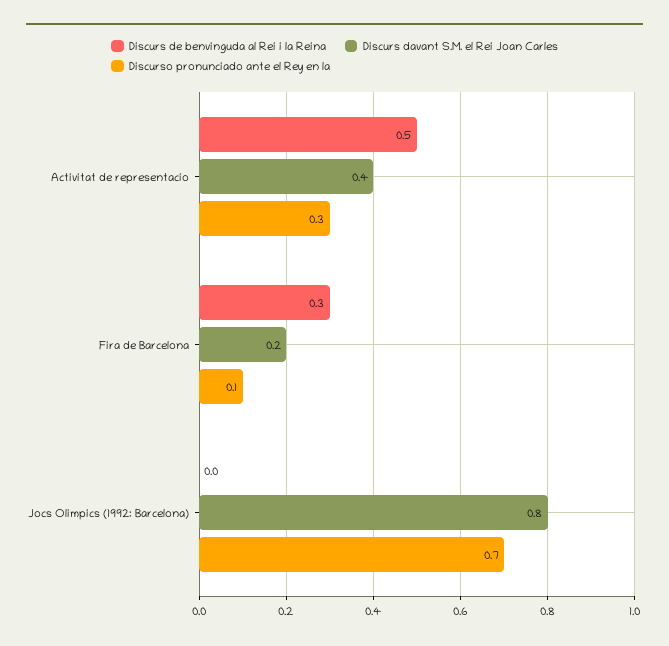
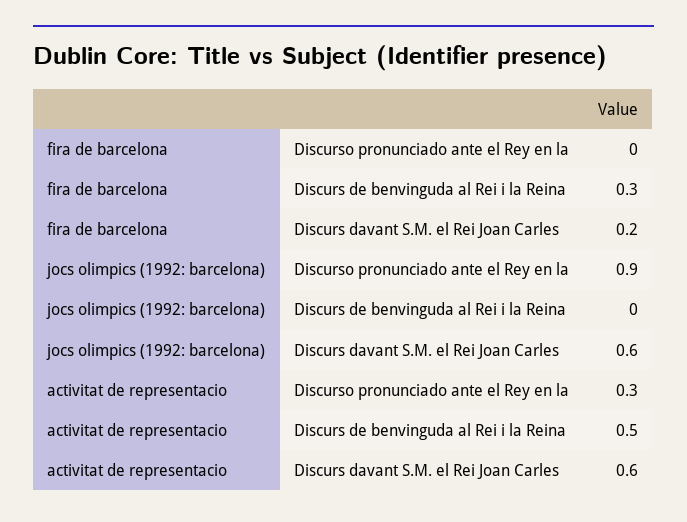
  {
    "Discurs de benvinguda al Rei i la Reina": {
      "Activitat de representacio": 0.5,
      "Fira de Barcelona": 0.3,
      "Jocs Olimpics (1992: Barcelona)": 0
    },
    "Discurs davant S.M. el Rei Joan Carles": {
-     "Activitat de representacio": 0.4,
+     "Activitat de representacio": 0.6,
      "Fira de Barcelona": 0.2,
-     "Jocs Olimpics (1992: Barcelona)": 0.8
+     "Jocs Olimpics (1992: Barcelona)": 0.6
    },
    "Discurso pronunciado ante el Rey en la": {
      "Activitat de representacio": 0.3,
-     "Fira de Barcelona": 0.1,
+     "Fira de Barcelona": 0,
-     "Jocs Olimpics (1992: Barcelona)": 0.7
+     "Jocs Olimpics (1992: Barcelona)": 0.9
    }
  }

